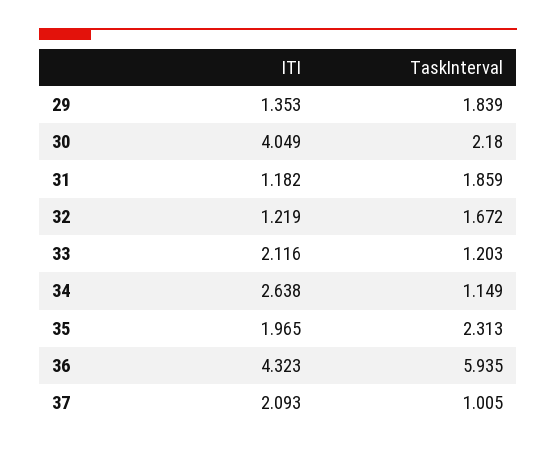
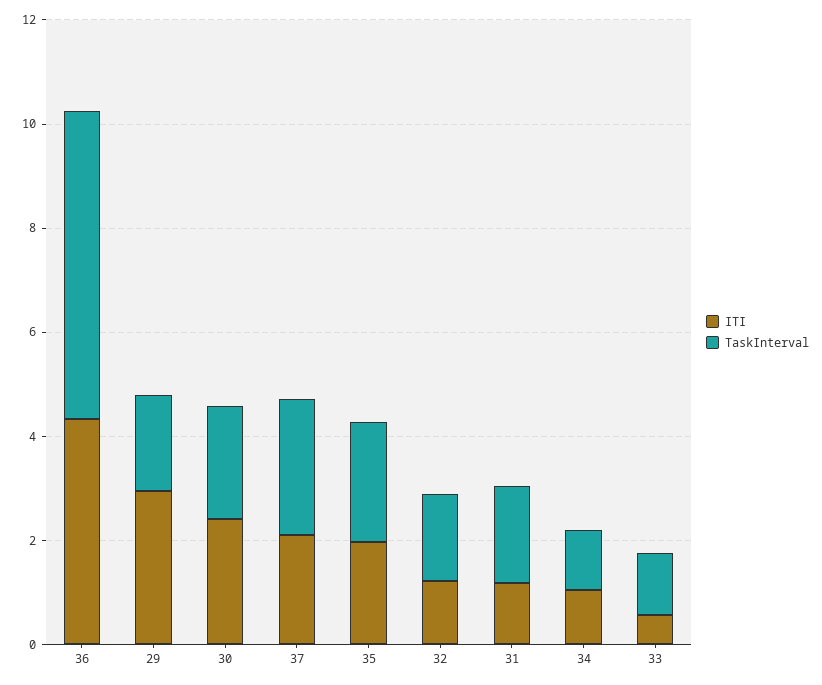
  {
    "ITI": {
-     "29": 1.353,
+     "29": 3,
-     "30": 4.049,
+     "30": 2.5,
      "31": 1.182,
      "32": 1.219,
-     "33": 2.116,
+     "33": 0.5,
-     "34": 2.638,
+     "34": 1,
      "35": 1.965,
      "36": 4.323,
      "37": 2.093
    },
    "TaskInterval": {
      "29": 1.839,
      "30": 2.18,
      "31": 1.859,
      "32": 1.672,
      "33": 1.203,
      "34": 1.149,
      "35": 2.313,
      "36": 5.935,
-     "37": 1.005
+     "37": 2.5
    }
  }

